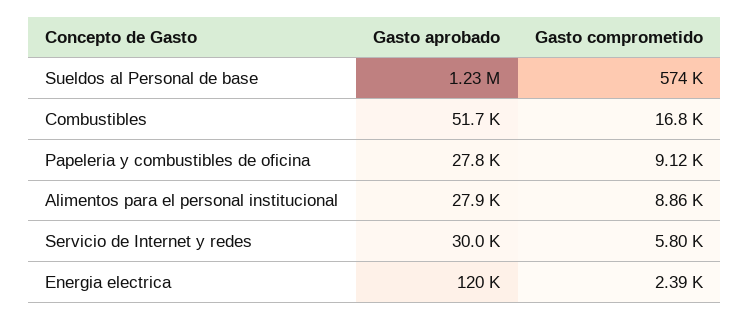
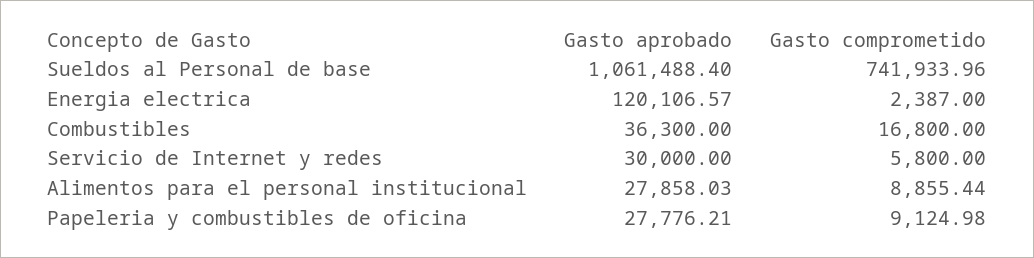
  {
    "Gasto aprobado": {
-     "Sueldos al Personal de base": 1230000,
+     "Sueldos al Personal de base": 1061488.4,
-     "Combustibles": 51700,
+     "Combustibles": 36300,
      "Papeleria y combustibles de oficina": 27776.21,
      "Alimentos para el personal institucional": 27858.03,
      "Servicio de Internet y redes": 30000,
      "Energia electrica": 120106.57
    },
    "Gasto comprometido": {
-     "Sueldos al Personal de base": 574000,
+     "Sueldos al Personal de base": 741933.96,
      "Combustibles": 16800,
      "Papeleria y combustibles de oficina": 9124.98,
      "Alimentos para el personal institucional": 8855.44,
      "Servicio de Internet y redes": 5800,
      "Energia electrica": 2387
    }
  }

